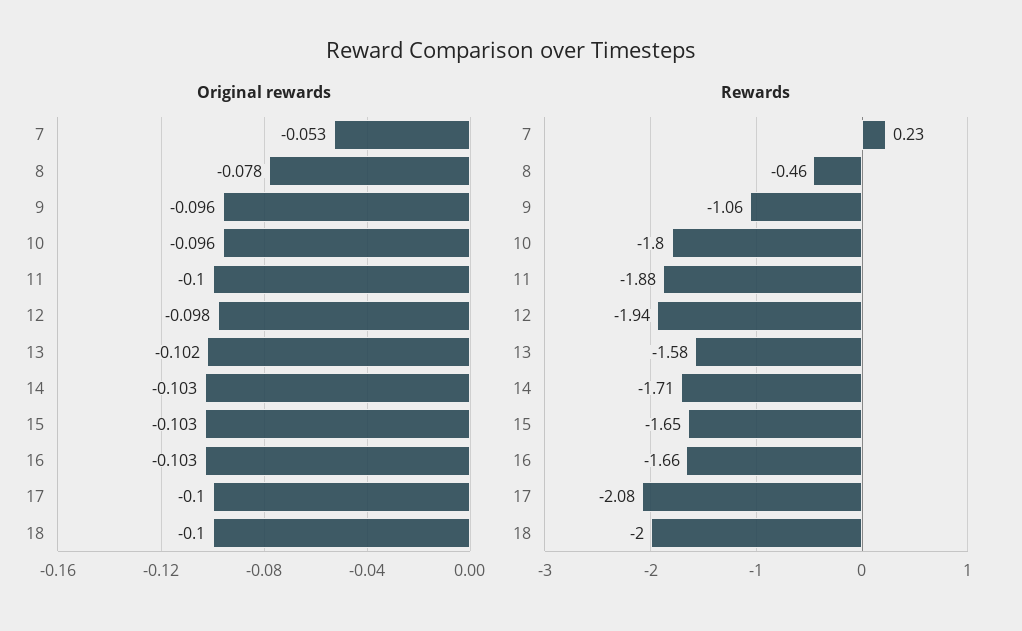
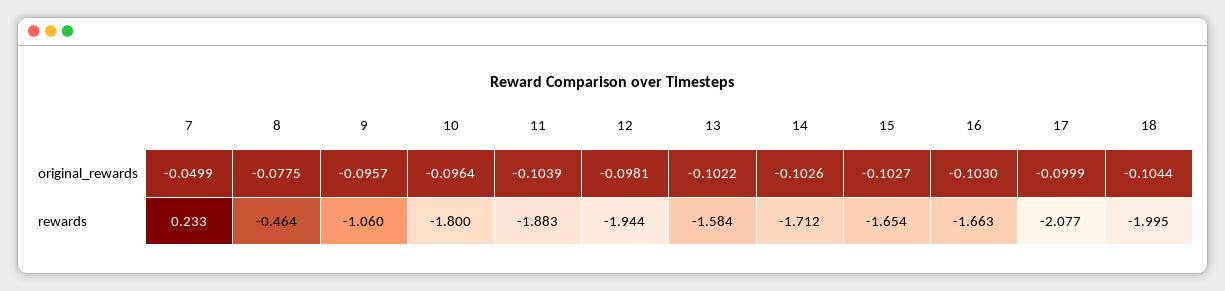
  {
    "Original rewards": {
-     "7": -0.053,
+     "7": -0.0499,
      "8": -0.0775,
      "9": -0.0957,
      "10": -0.0964,
-     "11": -0.1,
+     "11": -0.1039,
      "12": -0.0981,
      "13": -0.1022,
      "14": -0.1026,
      "15": -0.1027,
      "16": -0.103,
      "17": -0.0999,
-     "18": -0.1
+     "18": -0.1044
    },
    "Rewards": {
      "7": 0.233,
      "8": -0.464,
      "9": -1.06,
      "10": -1.8,
      "11": -1.883,
      "12": -1.944,
      "13": -1.584,
      "14": -1.712,
      "15": -1.654,
      "16": -1.663,
      "17": -2.077,
      "18": -1.995
    }
  }

